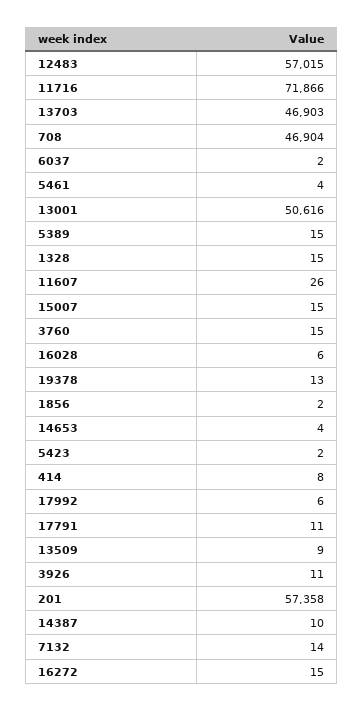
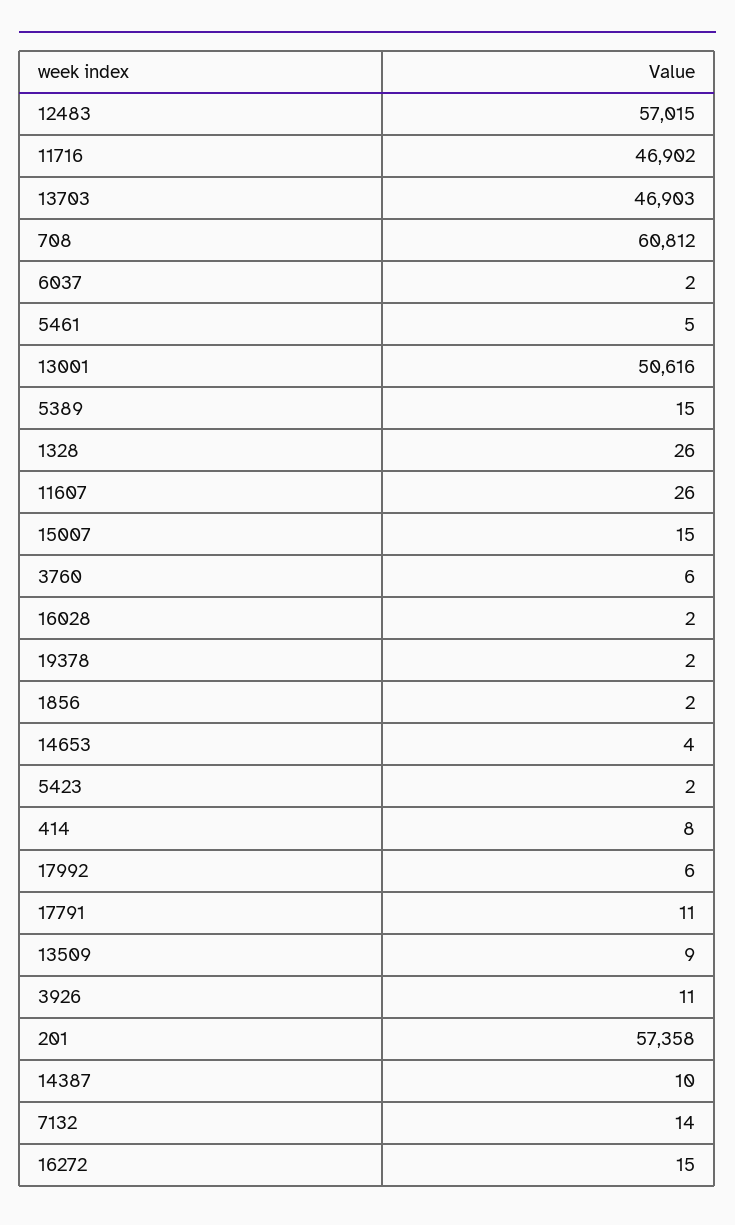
  {
    "12483": 57015,
-   "11716": 71866,
+   "11716": 46902,
    "13703": 46903,
-   "708": 46904,
+   "708": 60812,
    "6037": 2,
-   "5461": 4,
+   "5461": 5,
    "13001": 50616,
    "5389": 15,
-   "1328": 15,
+   "1328": 26,
    "11607": 26,
    "15007": 15,
-   "3760": 15,
+   "3760": 6,
-   "16028": 6,
+   "16028": 2,
-   "19378": 13,
+   "19378": 2,
    "1856": 2,
    "14653": 4,
    "5423": 2,
    "414": 8,
    "17992": 6,
    "17791": 11,
    "13509": 9,
    "3926": 11,
    "201": 57358,
    "14387": 10,
    "7132": 14,
    "16272": 15
  }

